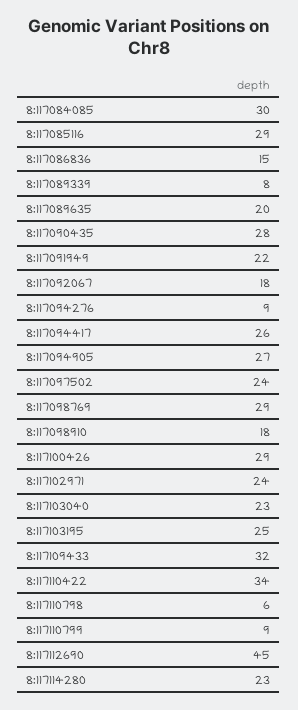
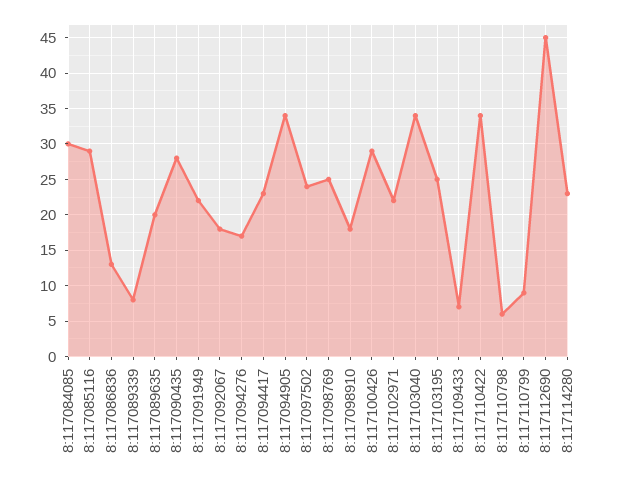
  {
    "8:117084085": 30,
    "8:117085116": 29,
-   "8:117086836": 15,
+   "8:117086836": 13,
    "8:117089339": 8,
    "8:117089635": 20,
    "8:117090435": 28,
    "8:117091949": 22,
    "8:117092067": 18,
-   "8:117094276": 9,
+   "8:117094276": 17,
-   "8:117094417": 26,
+   "8:117094417": 23,
-   "8:117094905": 27,
+   "8:117094905": 34,
    "8:117097502": 24,
-   "8:117098769": 29,
+   "8:117098769": 25,
    "8:117098910": 18,
    "8:117100426": 29,
-   "8:117102971": 24,
+   "8:117102971": 22,
-   "8:117103040": 23,
+   "8:117103040": 34,
    "8:117103195": 25,
-   "8:117109433": 32,
+   "8:117109433": 7,
    "8:117110422": 34,
    "8:117110798": 6,
    "8:117110799": 9,
    "8:117112690": 45,
    "8:117114280": 23
  }

